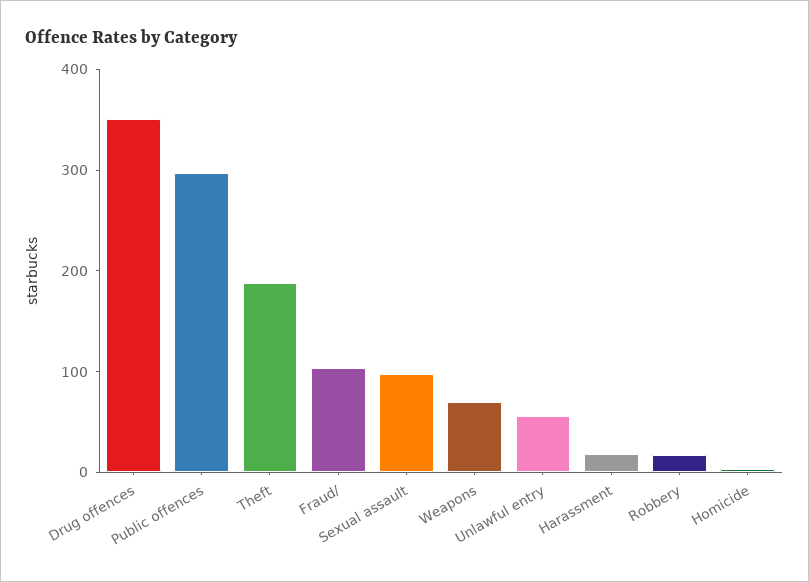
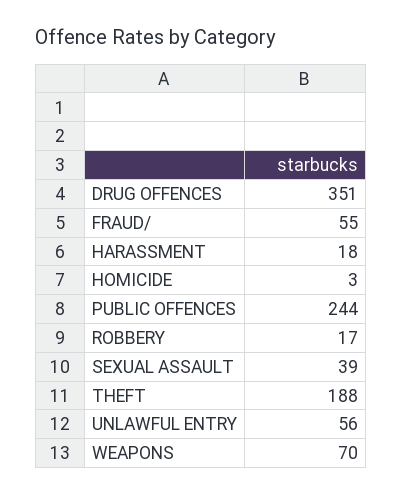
  {
    "Drug offences": 351,
-   "Public offences": 300,
+   "Public offences": 244,
    "Theft": 188,
-   "Fraud/": 100,
+   "Fraud/": 55,
-   "Sexual assault": 100,
+   "Sexual assault": 39,
    "Weapons": 70,
    "Unlawful entry": 56,
    "Harassment": 18,
    "Robbery": 17,
    "Homicide": 3
  }

